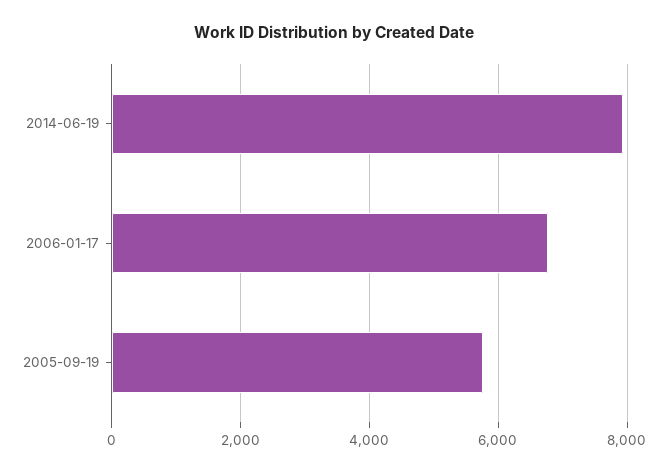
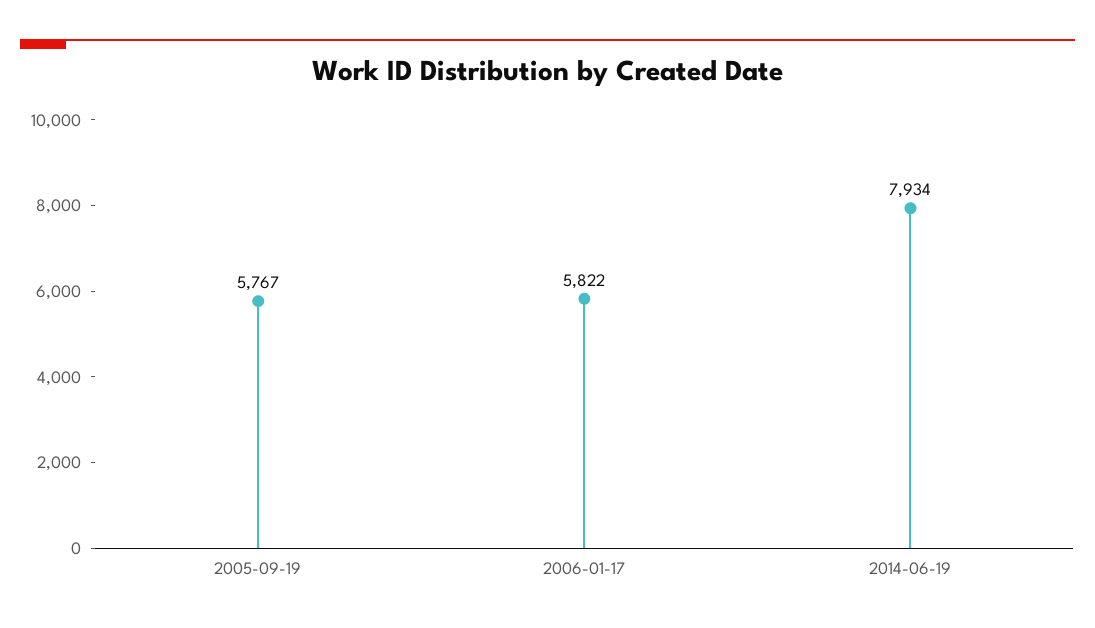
  {
    "2014-06-19": 7934,
-   "2006-01-17": 6800,
+   "2006-01-17": 5822,
    "2005-09-19": 5767
  }

